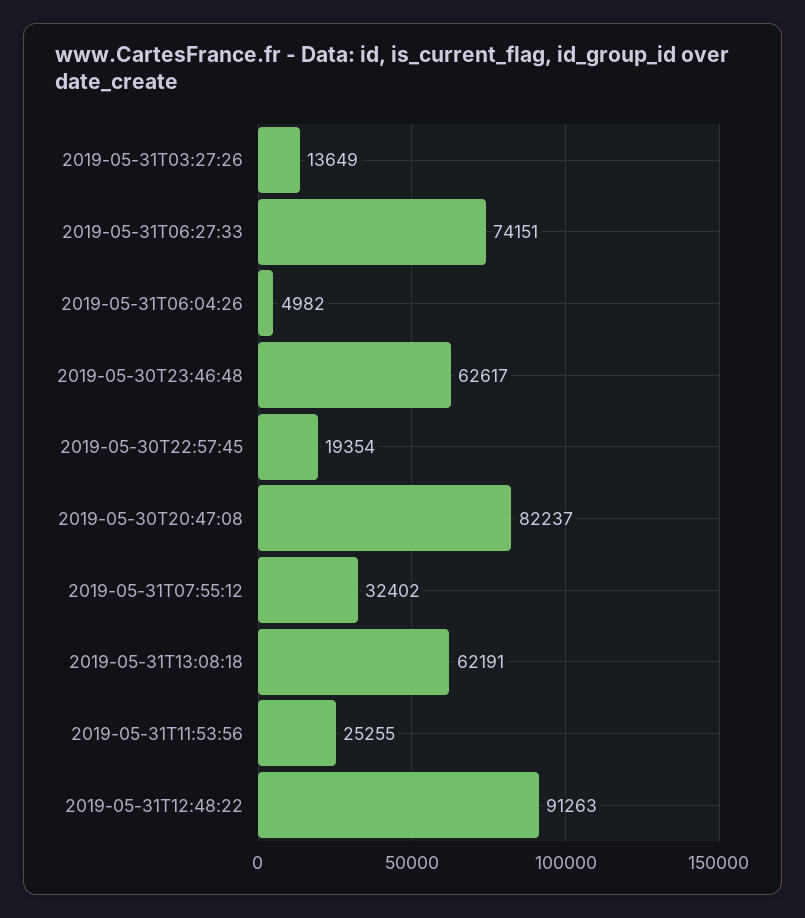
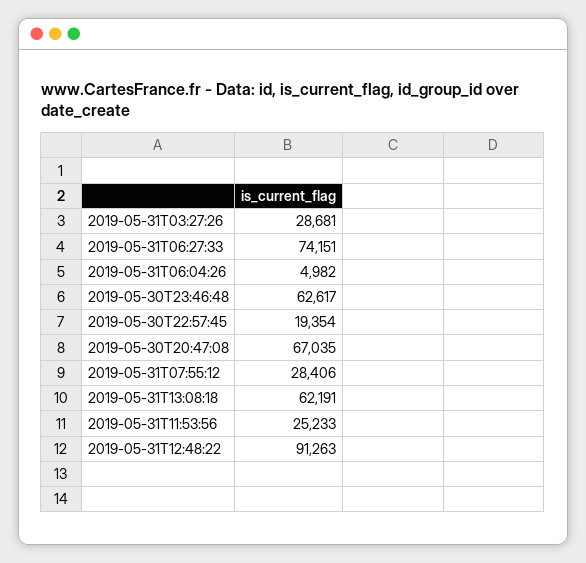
  {
-   "2019-05-31T03:27:26": 13649,
+   "2019-05-31T03:27:26": 28681,
    "2019-05-31T06:27:33": 74151,
    "2019-05-31T06:04:26": 4982,
    "2019-05-30T23:46:48": 62617,
    "2019-05-30T22:57:45": 19354,
-   "2019-05-30T20:47:08": 82237,
+   "2019-05-30T20:47:08": 67035,
-   "2019-05-31T07:55:12": 32402,
+   "2019-05-31T07:55:12": 28406,
    "2019-05-31T13:08:18": 62191,
-   "2019-05-31T11:53:56": 25255,
+   "2019-05-31T11:53:56": 25233,
    "2019-05-31T12:48:22": 91263
  }

